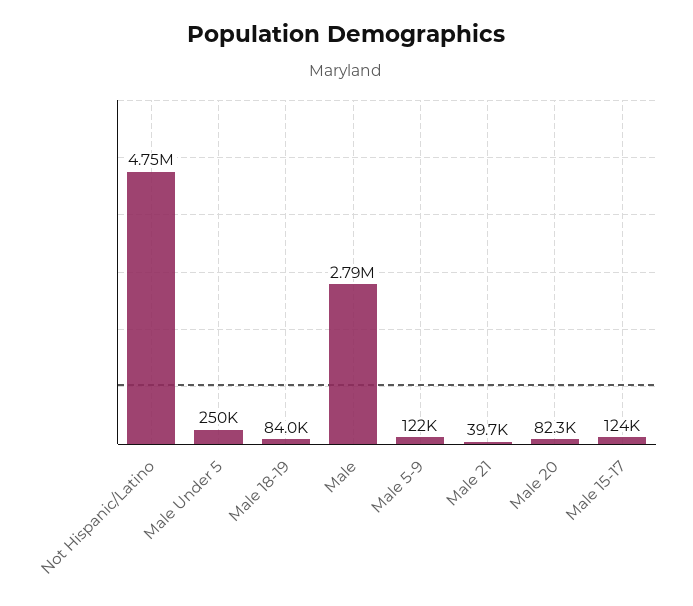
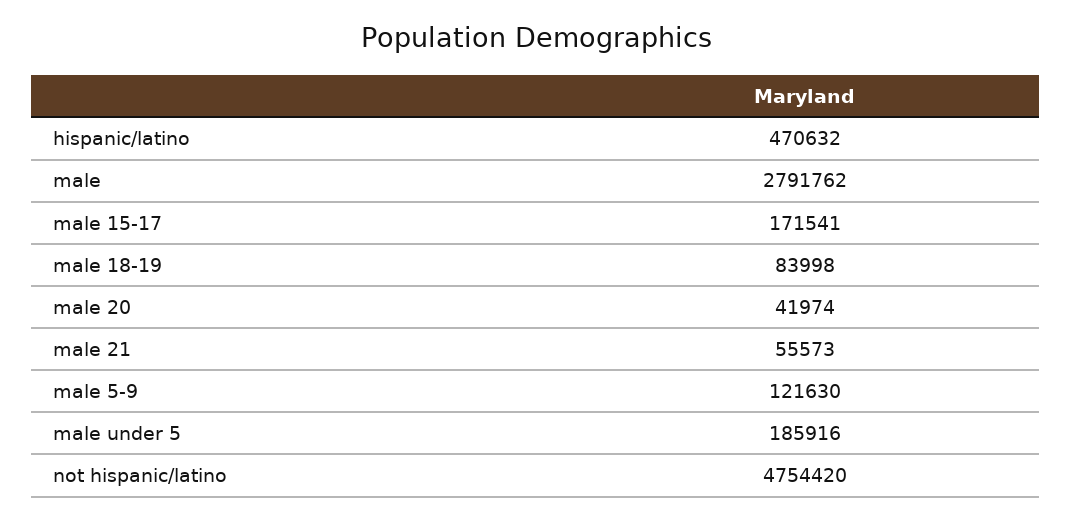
  {
    "Not Hispanic/Latino": 4754420,
-   "Male Under 5": 250000,
+   "Male Under 5": 185916,
    "Male 18-19": 83998,
    "Male": 2791762,
    "Male 5-9": 121630,
-   "Male 21": 39700,
+   "Male 21": 55573,
-   "Male 20": 82300,
+   "Male 20": 41974,
-   "Male 15-17": 124000
+   "Male 15-17": 171541,
+   "hispanic/latino": 470632
  }

